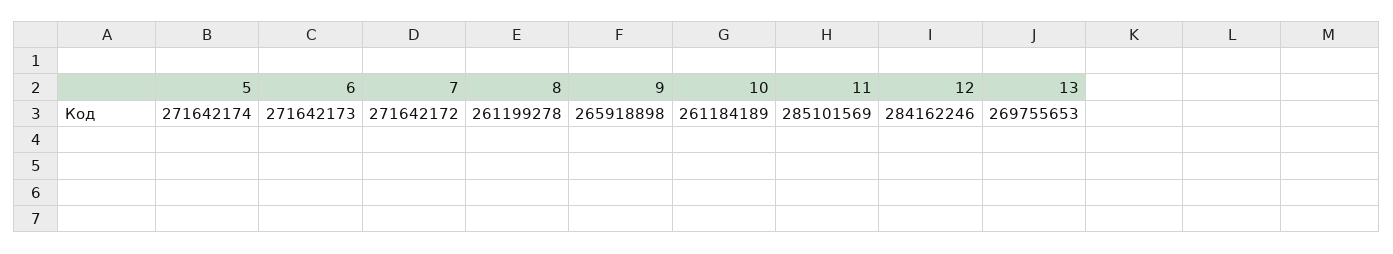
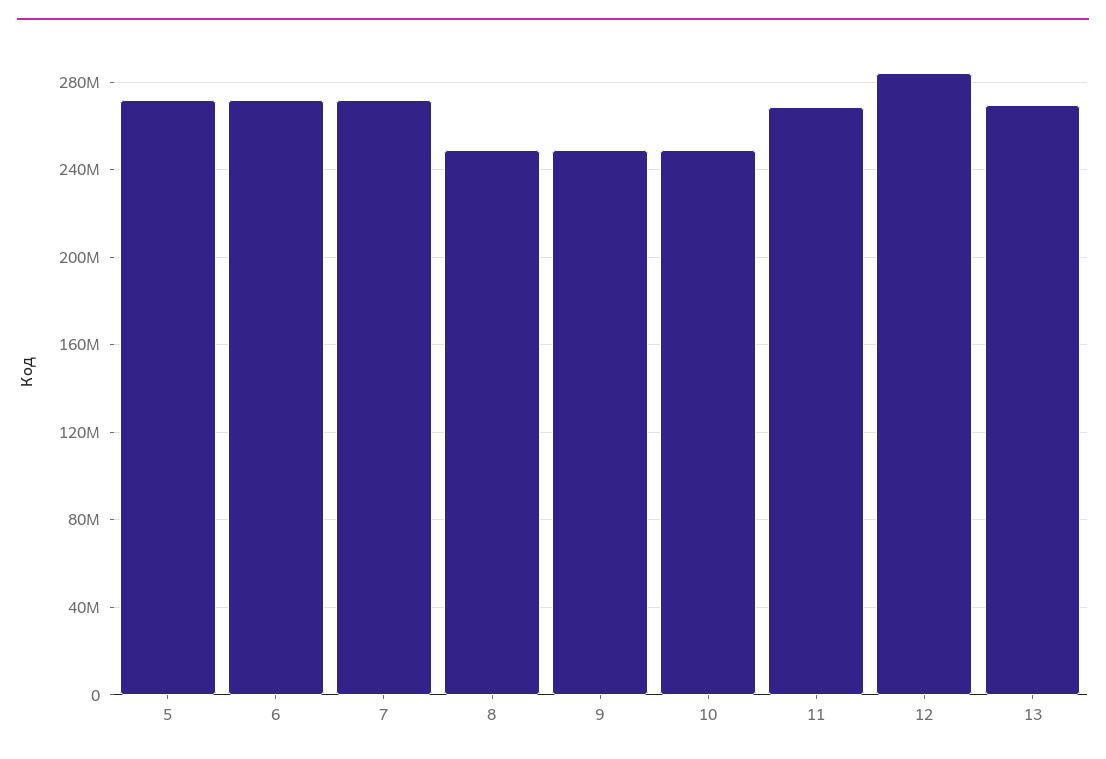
  {
    "5": 271642174,
    "6": 271642173,
    "7": 271642172,
-   "8": 261199278,
+   "8": 250000000,
-   "9": 265918898,
+   "9": 250000000,
-   "10": 261184189,
+   "10": 250000000,
-   "11": 285101569,
+   "11": 270000000,
    "12": 284162246,
    "13": 269755653
  }

